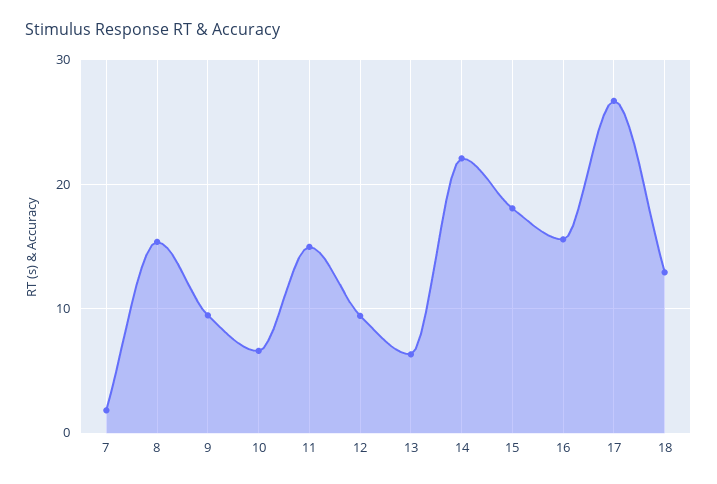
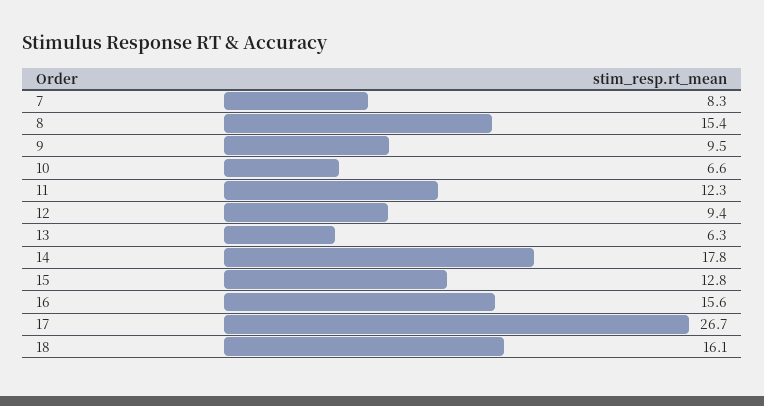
  {
-   "7": 2,
+   "7": 8.3,
    "8": 15.4,
    "9": 9.5,
    "10": 6.6,
-   "11": 15,
+   "11": 12.3,
    "12": 9.4,
    "13": 6.3,
-   "14": 22,
+   "14": 17.8,
-   "15": 18,
+   "15": 12.8,
    "16": 15.6,
    "17": 26.7,
-   "18": 13
+   "18": 16.1
  }

